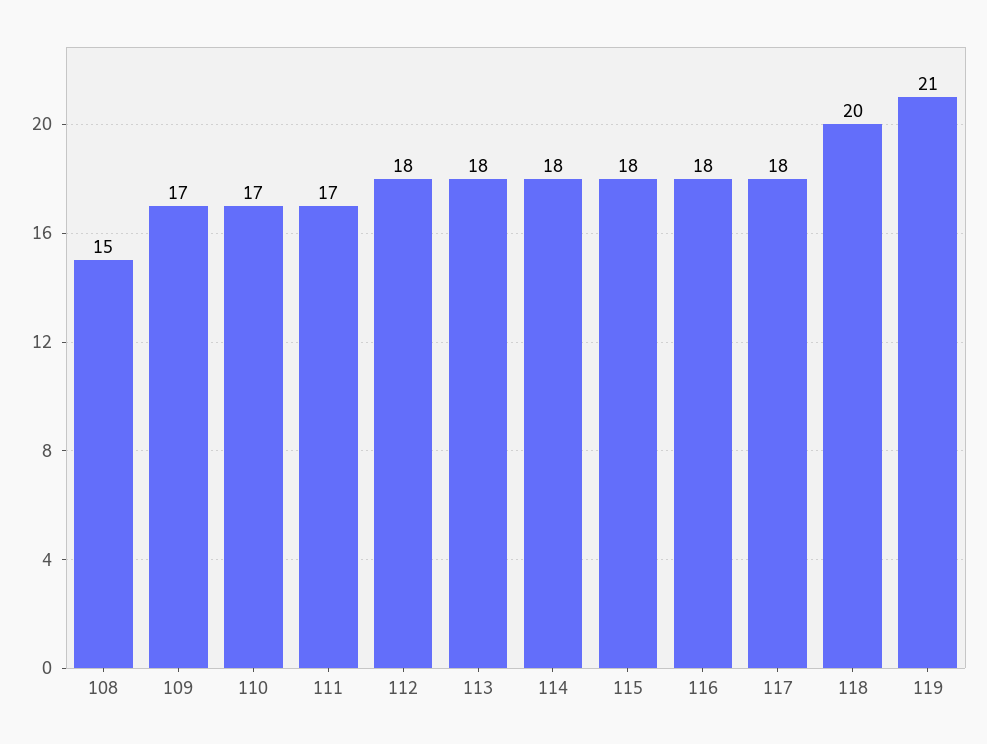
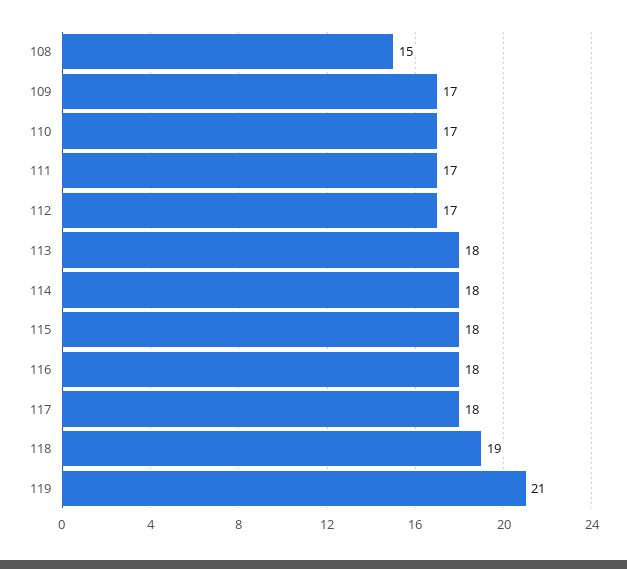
  {
    "108": 15,
    "109": 17,
    "110": 17,
    "111": 17,
-   "112": 18,
+   "112": 17,
    "113": 18,
    "114": 18,
    "115": 18,
    "116": 18,
    "117": 18,
-   "118": 20,
+   "118": 19,
    "119": 21
  }

